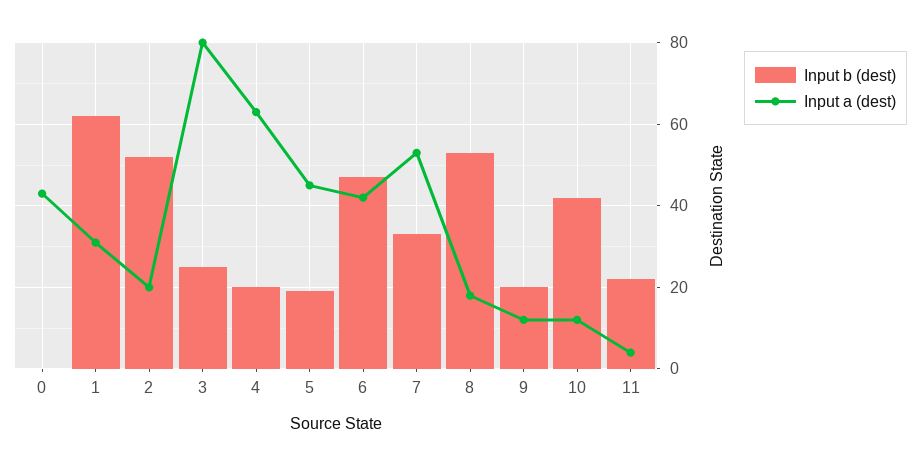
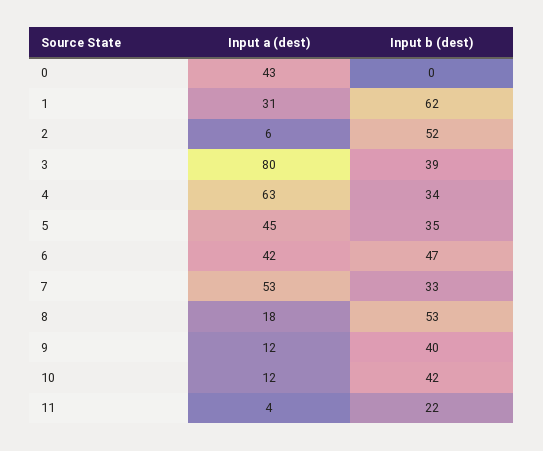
  {
    "Input b (dest)": {
      "0": 0,
      "1": 62,
      "2": 52,
-     "3": 25,
+     "3": 39,
-     "4": 20,
+     "4": 34,
-     "5": 20,
+     "5": 35,
      "6": 47,
      "7": 33,
      "8": 53,
-     "9": 20,
+     "9": 40,
      "10": 42,
      "11": 22
    },
    "Input a (dest)": {
      "0": 43,
      "1": 31,
-     "2": 20,
+     "2": 6,
      "3": 80,
      "4": 63,
      "5": 45,
      "6": 42,
      "7": 53,
      "8": 18,
      "9": 12,
      "10": 12,
      "11": 4
    }
  }

